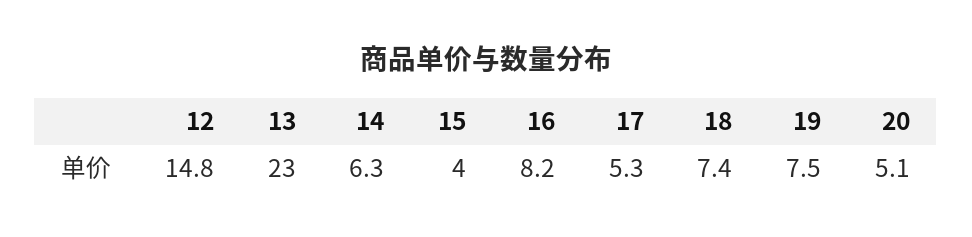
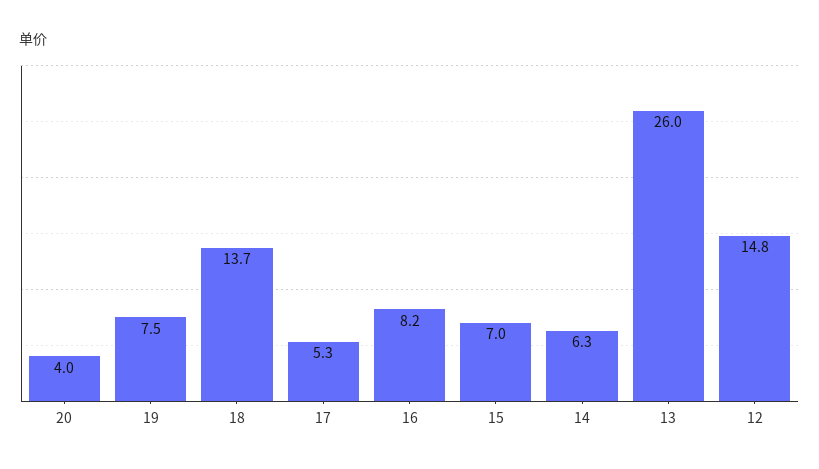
  {
    "12": 14.8,
-   "13": 23,
+   "13": 26,
    "14": 6.3,
-   "15": 4,
+   "15": 7,
    "16": 8.2,
    "17": 5.3,
-   "18": 7.4,
+   "18": 13.7,
    "19": 7.5,
-   "20": 5.1
+   "20": 4
  }

